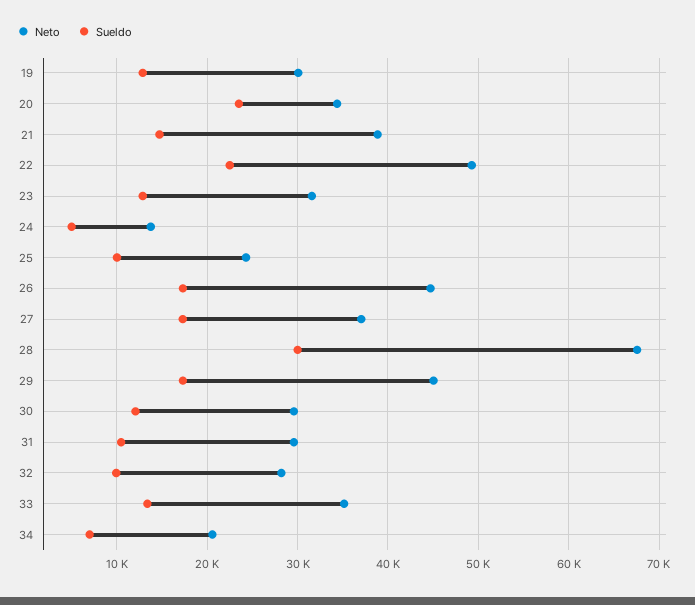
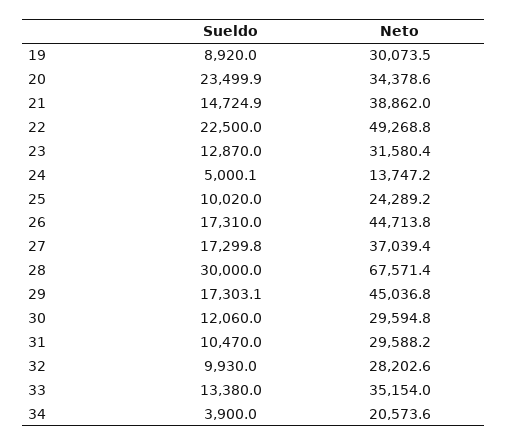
  {
    "Neto": {
      "19": 30073.5,
      "20": 34378.6,
      "21": 38862,
      "22": 49268.8,
      "23": 31580.4,
      "24": 13747.2,
      "25": 24289.2,
      "26": 44713.8,
      "27": 37039.4,
      "28": 67571.4,
      "29": 45036.8,
      "30": 29594.8,
      "31": 29588.2,
      "32": 28202.6,
      "33": 35154,
      "34": 20573.6
    },
    "Sueldo": {
-     "19": 13000,
+     "19": 8920,
      "20": 23499.9,
      "21": 14724.9,
      "22": 22500,
      "23": 12870,
      "24": 5000.1,
      "25": 10020,
      "26": 17310,
      "27": 17299.8,
      "28": 30000,
      "29": 17303.1,
      "30": 12060,
      "31": 10470,
      "32": 9930,
      "33": 13380,
-     "34": 7000
+     "34": 3900
    }
  }

